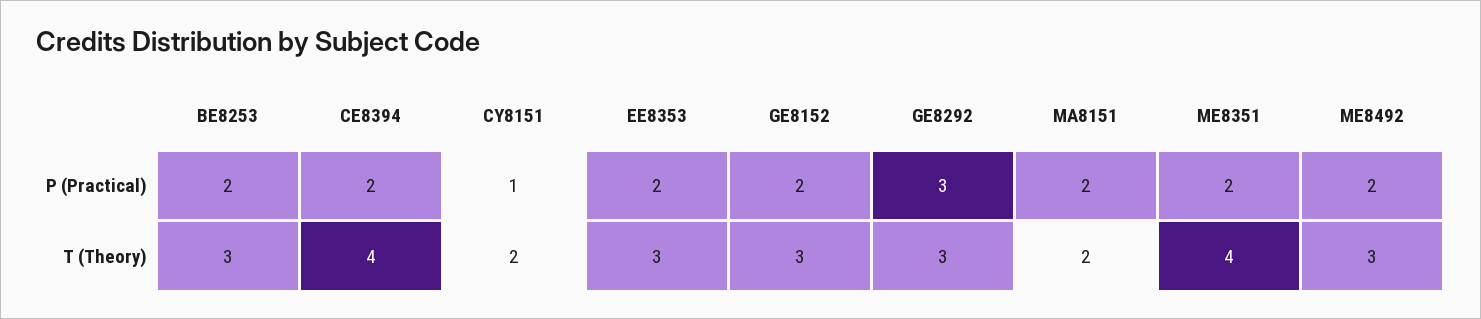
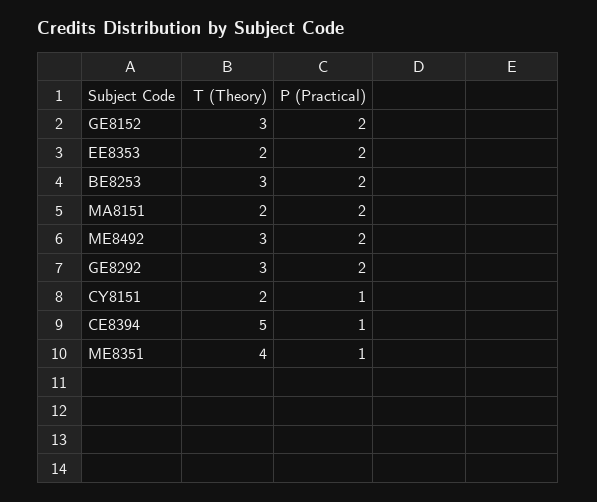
  {
    "BE8253": {
      "P (Practical)": 2,
      "T (Theory)": 3
    },
    "CE8394": {
-     "P (Practical)": 2,
+     "P (Practical)": 1,
-     "T (Theory)": 4
+     "T (Theory)": 5
    },
    "CY8151": {
      "P (Practical)": 1,
      "T (Theory)": 2
    },
    "EE8353": {
      "P (Practical)": 2,
-     "T (Theory)": 3
+     "T (Theory)": 2
    },
    "GE8152": {
      "P (Practical)": 2,
      "T (Theory)": 3
    },
    "GE8292": {
-     "P (Practical)": 3,
+     "P (Practical)": 2,
      "T (Theory)": 3
    },
    "MA8151": {
      "P (Practical)": 2,
      "T (Theory)": 2
    },
    "ME8351": {
-     "P (Practical)": 2,
+     "P (Practical)": 1,
      "T (Theory)": 4
    },
    "ME8492": {
      "P (Practical)": 2,
      "T (Theory)": 3
    }
  }

